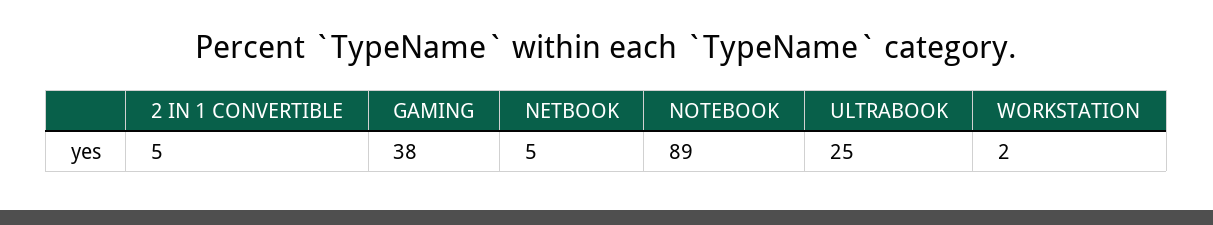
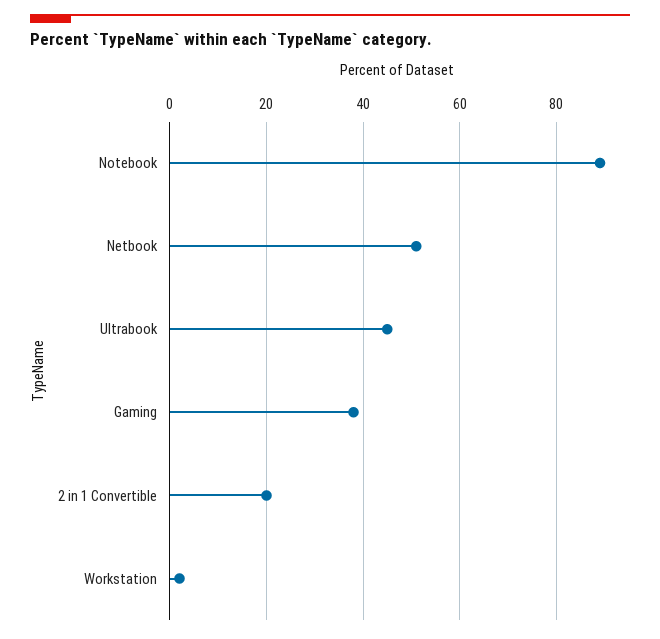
  {
-   "2 IN 1 CONVERTIBLE": 5,
+   "2 IN 1 CONVERTIBLE": 20,
    "GAMING": 38,
-   "NETBOOK": 5,
+   "NETBOOK": 50,
    "NOTEBOOK": 89,
-   "ULTRABOOK": 25,
+   "ULTRABOOK": 45,
    "WORKSTATION": 2
  }

